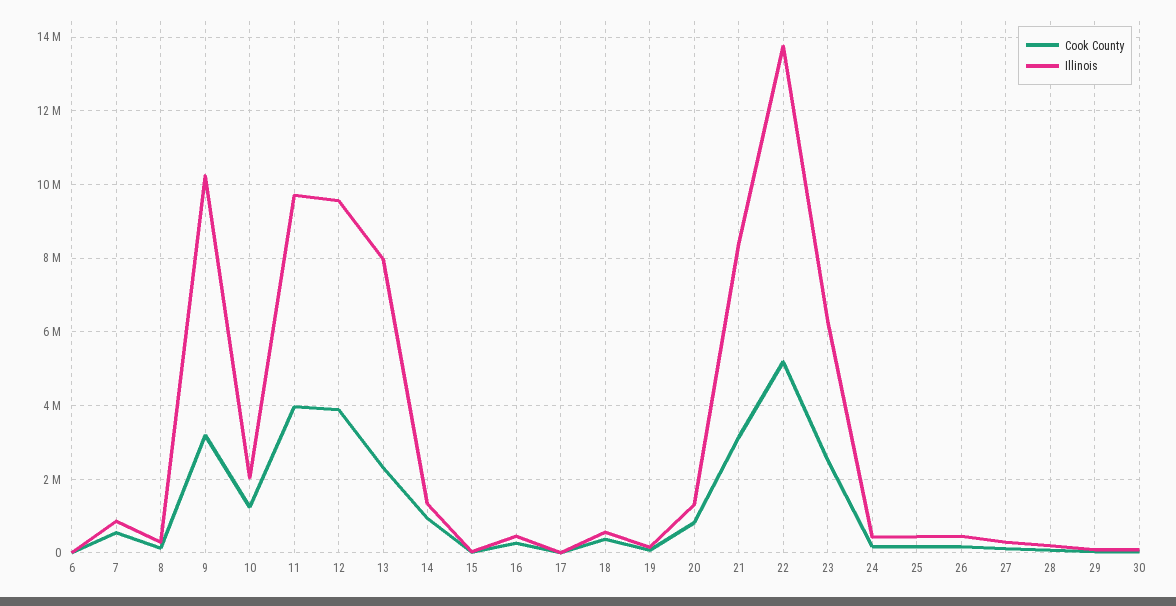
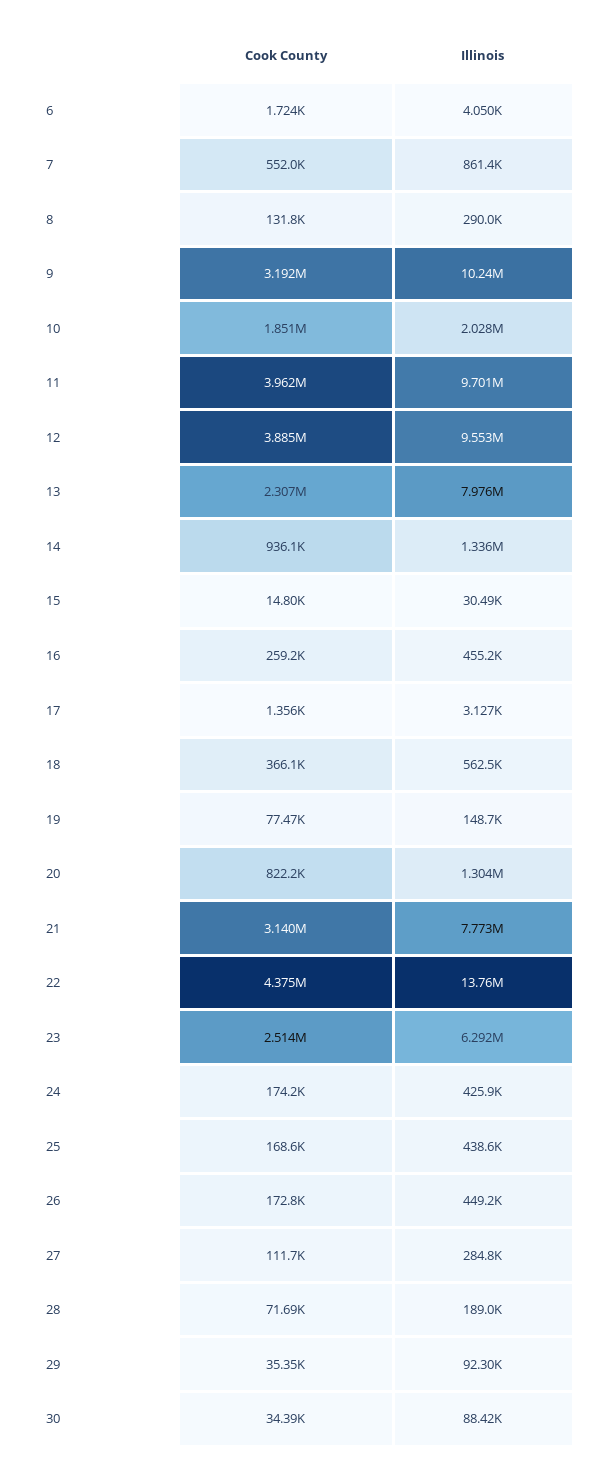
  {
    "Cook County": {
      "6": 1724,
      "7": 552000,
      "8": 131800,
      "9": 3192000,
-     "10": 1200000,
+     "10": 1851000,
      "11": 3962000,
      "12": 3885000,
      "13": 2307000,
      "14": 936100,
      "15": 14800,
      "16": 259200,
      "17": 1356,
      "18": 366100,
      "19": 77470,
      "20": 822200,
      "21": 3140000,
-     "22": 5200000,
+     "22": 4375000,
      "23": 2514000,
      "24": 174200,
      "25": 168600,
      "26": 172800,
      "27": 111700,
      "28": 71690,
      "29": 35350,
      "30": 34390
    },
    "Illinois": {
      "6": 4050,
      "7": 861400,
      "8": 290000,
      "9": 10240000,
      "10": 2028000,
      "11": 9701000,
      "12": 9553000,
      "13": 7976000,
      "14": 1336000,
      "15": 30490,
      "16": 455200,
      "17": 3127,
      "18": 562500,
      "19": 148700,
      "20": 1304000,
-     "21": 8400000,
+     "21": 7773000,
      "22": 13760000,
      "23": 6292000,
      "24": 425900,
      "25": 438600,
      "26": 449200,
      "27": 284800,
      "28": 189000,
      "29": 92300,
      "30": 88420
    }
  }

